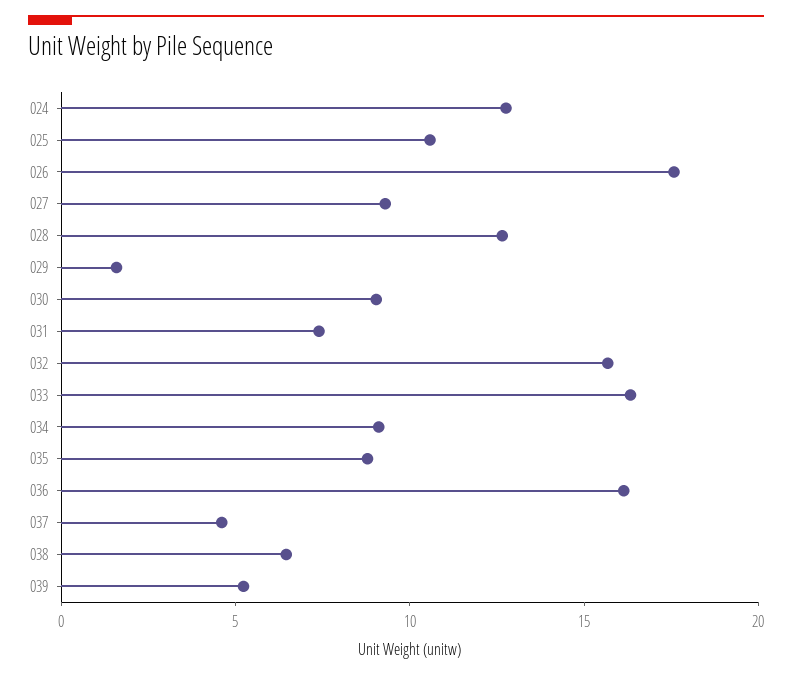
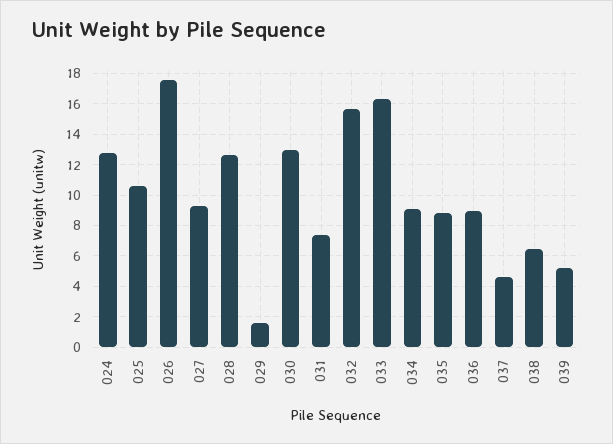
  {
    "024": 13,
    "025": 10.5,
    "026": 17.5,
    "027": 9.5,
    "028": 12.5,
    "029": 1.5,
-   "030": 9,
+   "030": 13,
    "031": 7.5,
    "032": 15.5,
    "033": 16.5,
    "034": 9,
    "035": 9,
-   "036": 16,
+   "036": 9,
    "037": 4.5,
    "038": 6.5,
    "039": 5
  }

